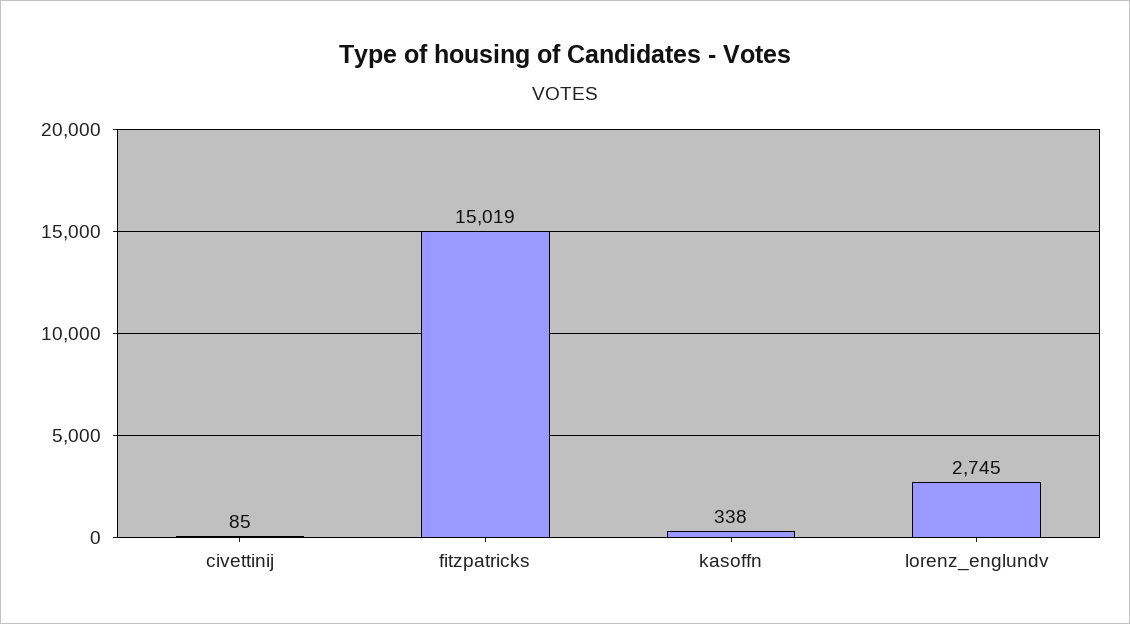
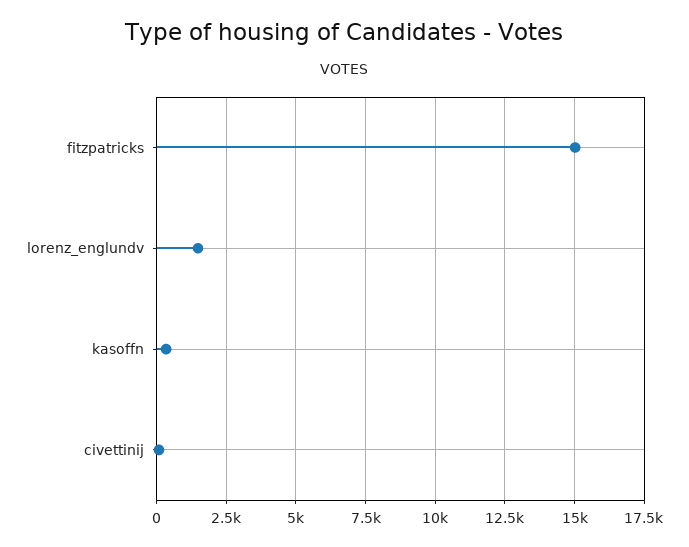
  {
    "civettinij": 85,
    "fitzpatricks": 15019,
    "kasoffn": 338,
-   "lorenz_englundv": 2745
+   "lorenz_englundv": 1500
  }

